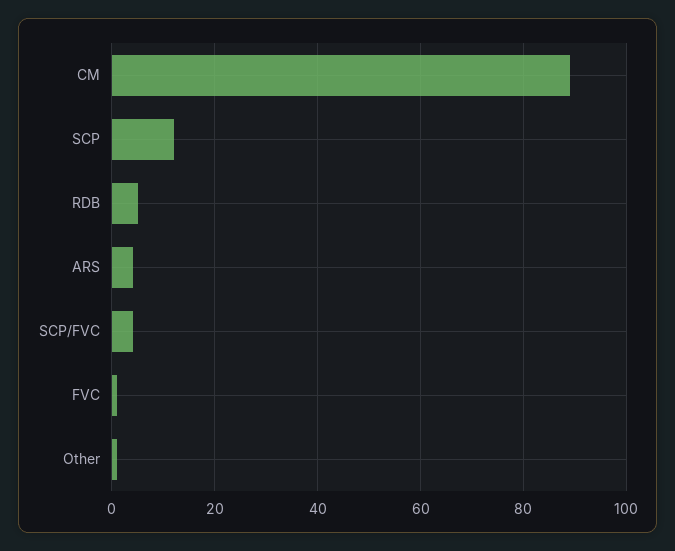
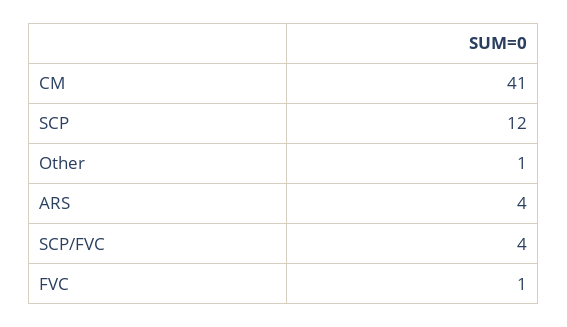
  {
-   "CM": 90,
+   "CM": 41,
    "SCP": 12,
-   "RDB": 5,
    "ARS": 4,
    "SCP/FVC": 4,
    "FVC": 1,
    "Other": 1
  }

